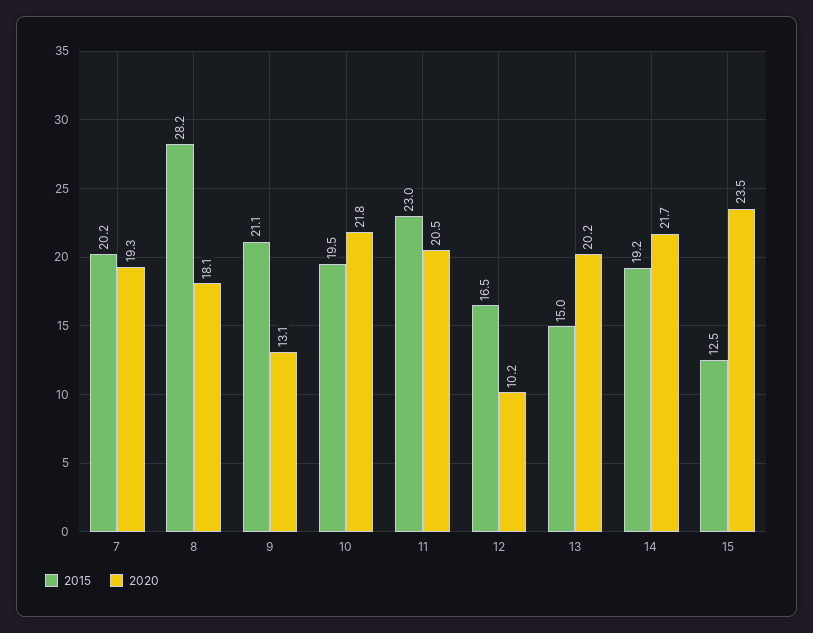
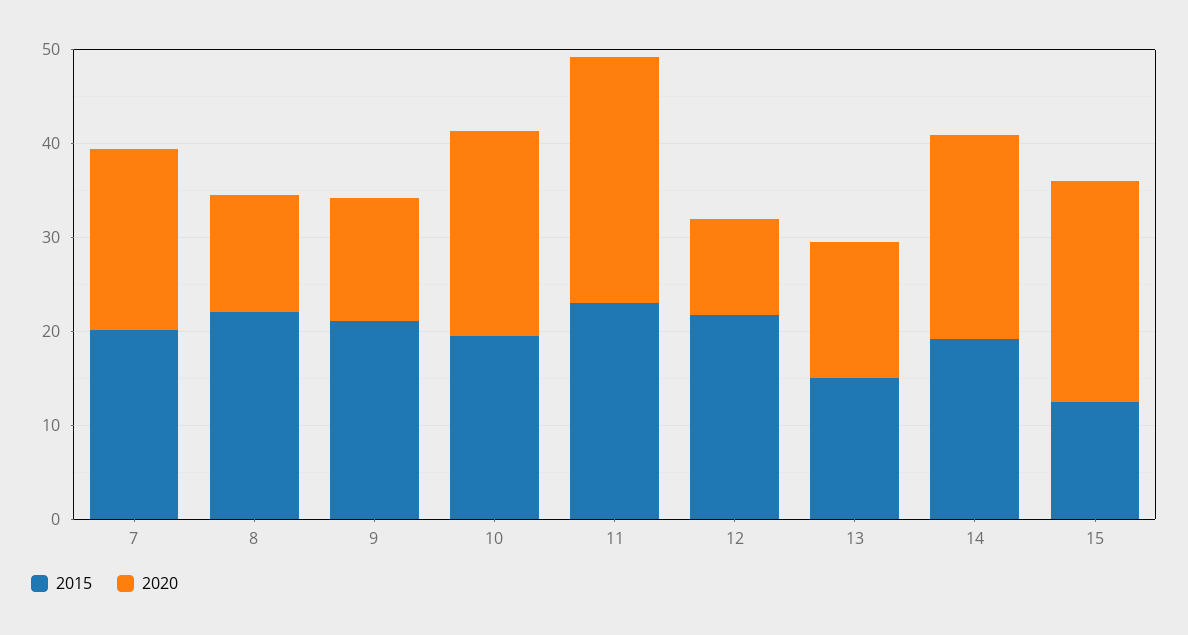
  {
    "2015": {
      "7": 20.2,
-     "8": 28.2,
+     "8": 22,
      "9": 21.1,
      "10": 19.5,
      "11": 23,
-     "12": 16.5,
+     "12": 22,
      "13": 15,
      "14": 19.2,
      "15": 12.5
    },
    "2020": {
      "7": 19.3,
-     "8": 18.1,
+     "8": 12,
      "9": 13.1,
      "10": 21.8,
-     "11": 20.5,
+     "11": 26,
      "12": 10.2,
-     "13": 20.2,
+     "13": 14,
      "14": 21.7,
      "15": 23.5
    }
  }

